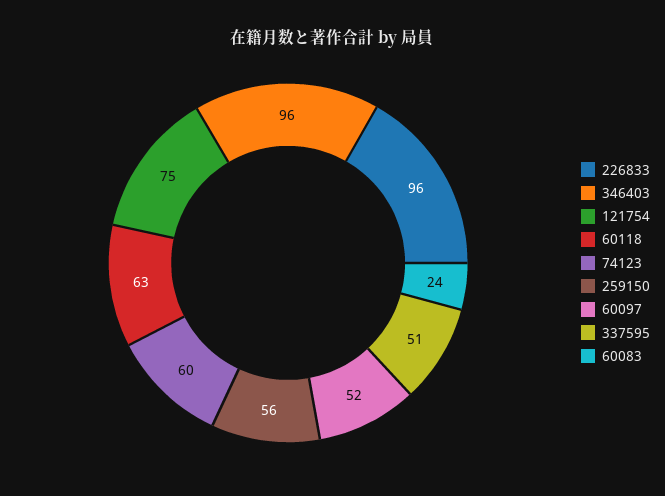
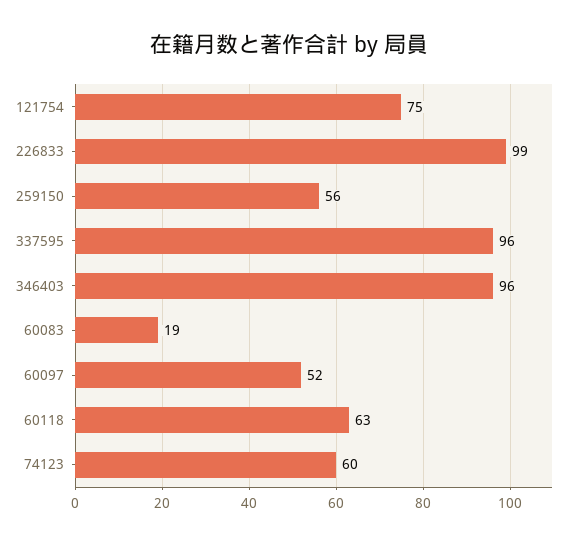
  {
-   "226833": 96,
+   "226833": 99,
    "346403": 96,
    "121754": 75,
    "60118": 63,
    "74123": 60,
    "259150": 56,
    "60097": 52,
-   "337595": 51,
+   "337595": 96,
-   "60083": 24
+   "60083": 19
  }

